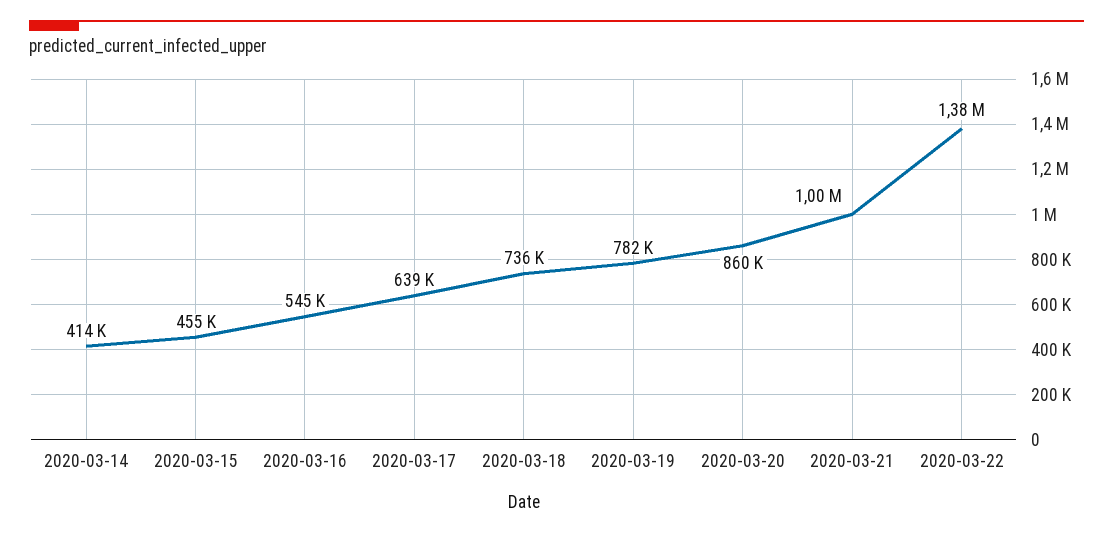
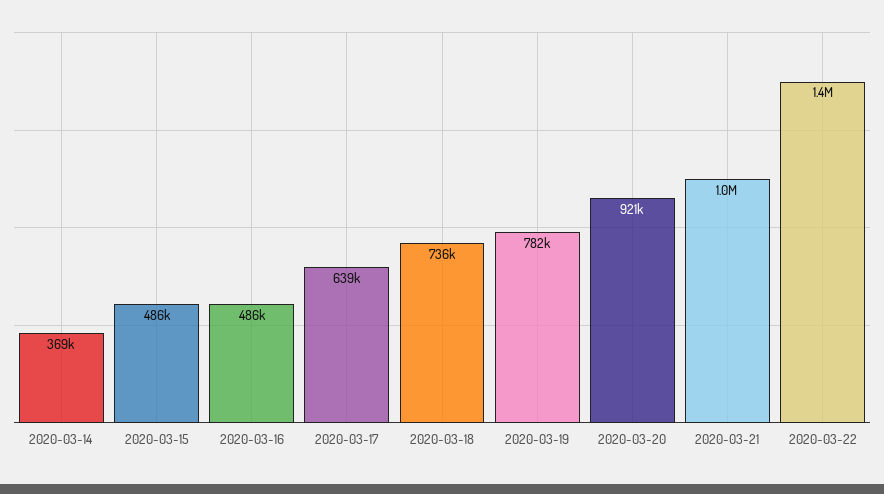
  {
-   "2020-03-14": 414000,
+   "2020-03-14": 369000,
-   "2020-03-15": 455000,
+   "2020-03-15": 486000,
-   "2020-03-16": 545000,
+   "2020-03-16": 486000,
    "2020-03-17": 639000,
    "2020-03-18": 736000,
    "2020-03-19": 782000,
-   "2020-03-20": 860000,
+   "2020-03-20": 921000,
    "2020-03-21": 1000000,
    "2020-03-22": 1380000
  }

